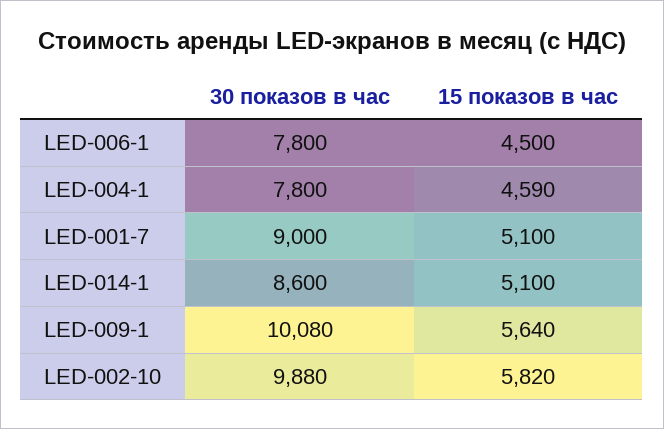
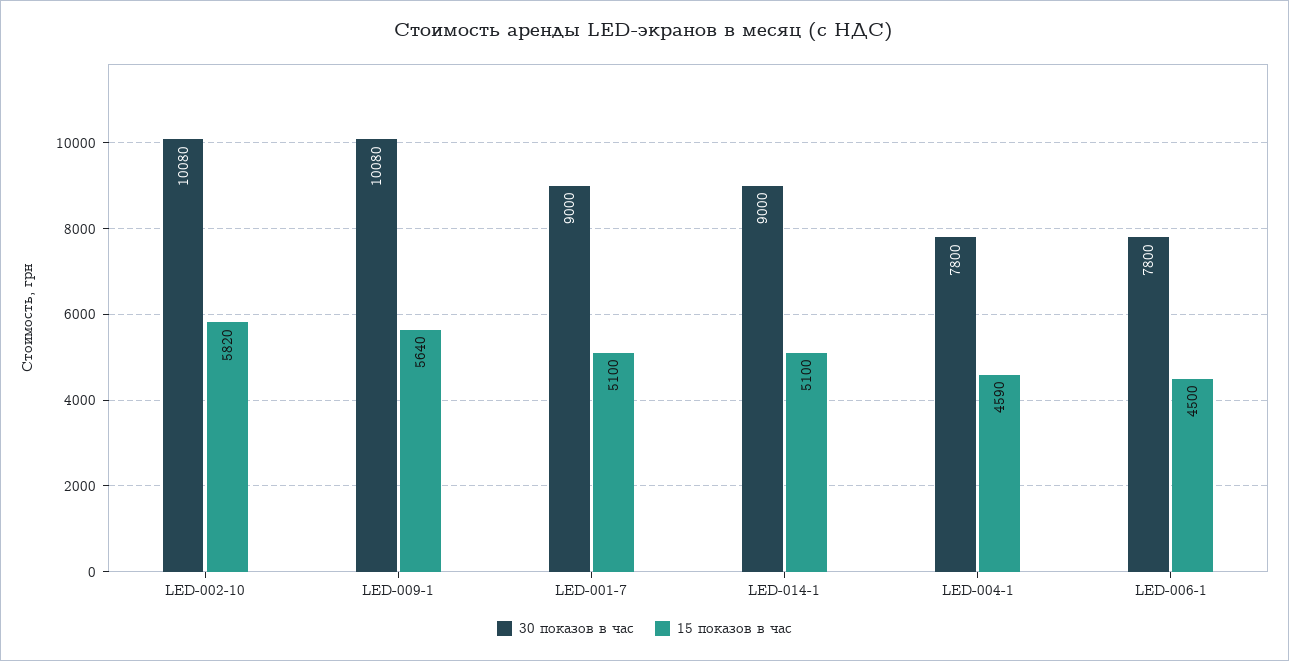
  {
    "30 показов в час": {
      "LED-006-1": 7800,
      "LED-004-1": 7800,
      "LED-001-7": 9000,
-     "LED-014-1": 8600,
+     "LED-014-1": 9000,
      "LED-009-1": 10080,
-     "LED-002-10": 9880
+     "LED-002-10": 10080
    },
    "15 показов в час": {
      "LED-006-1": 4500,
      "LED-004-1": 4590,
      "LED-001-7": 5100,
      "LED-014-1": 5100,
      "LED-009-1": 5640,
      "LED-002-10": 5820
    }
  }

